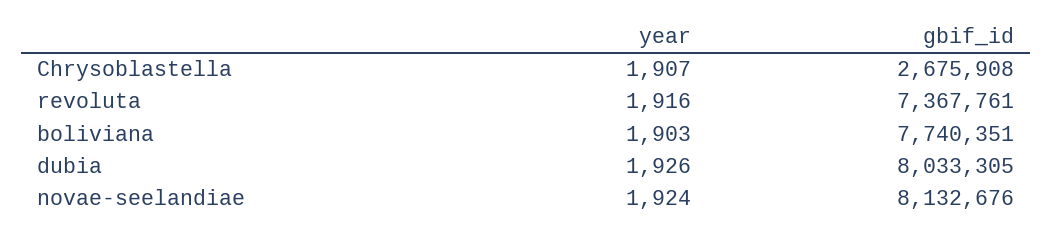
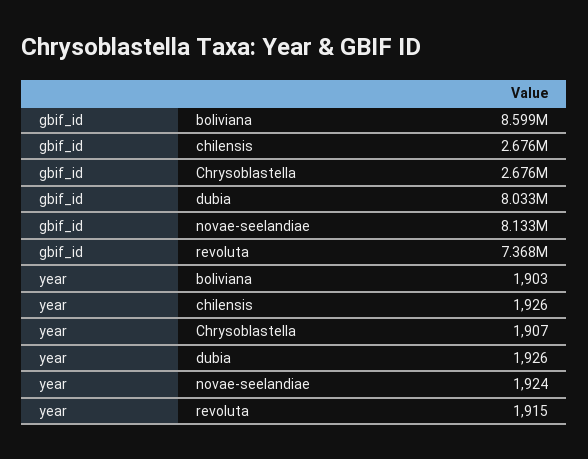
  {
    "year": {
      "Chrysoblastella": 1907,
-     "revoluta": 1916,
+     "revoluta": 1915,
      "boliviana": 1903,
      "dubia": 1926,
-     "novae-seelandiae": 1924
+     "novae-seelandiae": 1924,
+     "chilensis": 1926
    },
    "gbif_id": {
      "Chrysoblastella": 2675908,
      "revoluta": 7367761,
-     "boliviana": 7740351,
+     "boliviana": 8599000,
      "dubia": 8033305,
-     "novae-seelandiae": 8132676
+     "novae-seelandiae": 8132676,
+     "chilensis": 2676000
    }
  }

